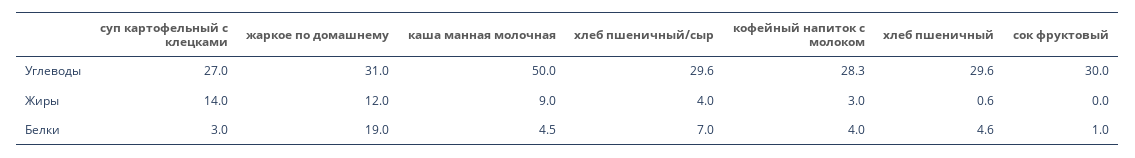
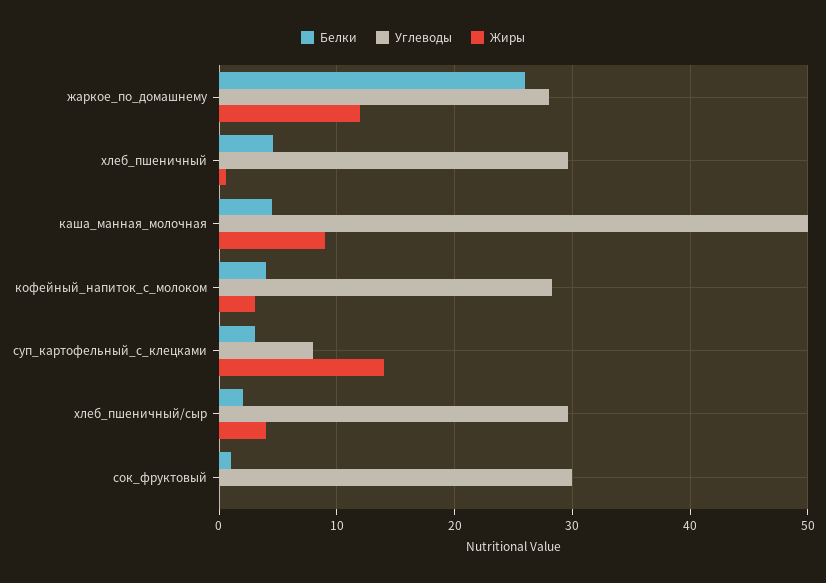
  {
    "Углеводы": {
-     "суп картофельный с клецками": 27,
+     "суп картофельный с клецками": 8,
-     "жаркое по домашнему": 31,
+     "жаркое по домашнему": 28,
      "каша манная молочная": 50,
      "хлеб пшеничный/сыр": 29.6,
      "кофейный напиток с молоком": 28.3,
      "хлеб пшеничный": 29.6,
      "сок фруктовый": 30
    },
    "Жиры": {
      "суп картофельный с клецками": 14,
      "жаркое по домашнему": 12,
      "каша манная молочная": 9,
      "хлеб пшеничный/сыр": 4,
      "кофейный напиток с молоком": 3,
      "хлеб пшеничный": 0.6,
      "сок фруктовый": 0
    },
    "Белки": {
      "суп картофельный с клецками": 3,
-     "жаркое по домашнему": 19,
+     "жаркое по домашнему": 26,
      "каша манная молочная": 4.5,
-     "хлеб пшеничный/сыр": 7,
+     "хлеб пшеничный/сыр": 2,
      "кофейный напиток с молоком": 4,
      "хлеб пшеничный": 4.6,
      "сок фруктовый": 1
    }
  }

